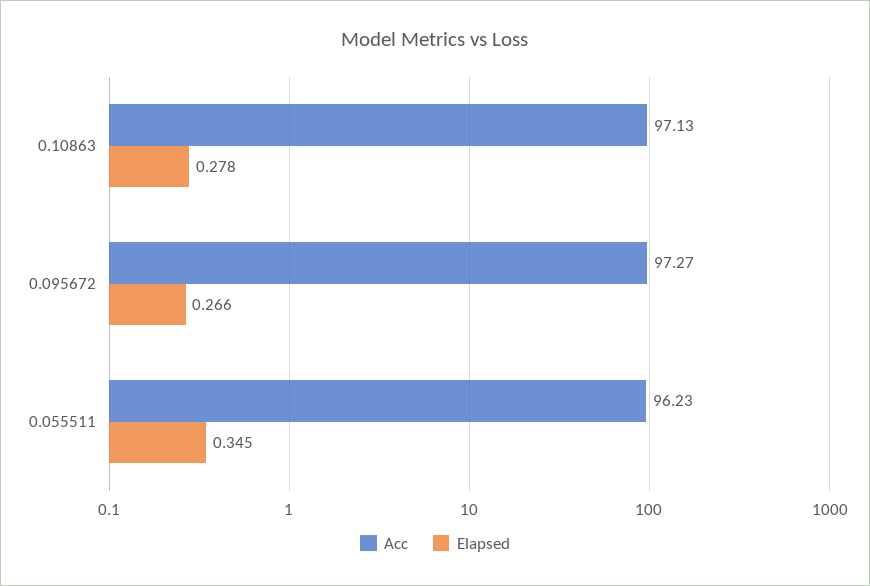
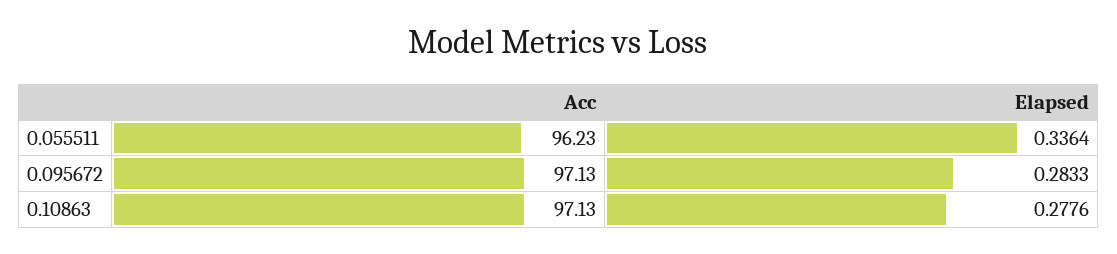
  {
    "Acc": {
      "0.10863": 97.13,
-     "0.095672": 97.27,
+     "0.095672": 97.13,
      "0.055511": 96.23
    },
    "Elapsed": {
      "0.10863": 0.2776,
-     "0.095672": 0.266,
+     "0.095672": 0.2833,
-     "0.055511": 0.345
+     "0.055511": 0.3364
    }
  }

